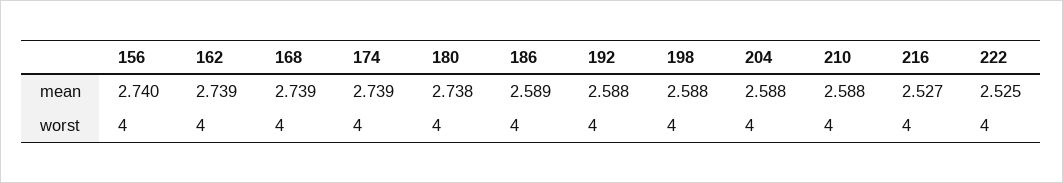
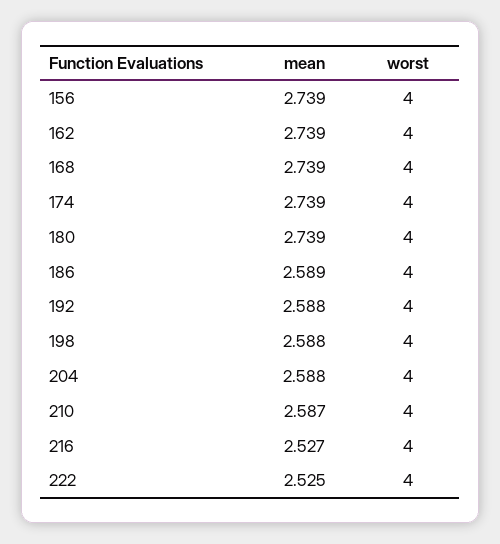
  {
    "156": {
-     "mean": 2.74,
+     "mean": 2.739,
      "worst": 4
    },
    "162": {
      "mean": 2.739,
      "worst": 4
    },
    "168": {
      "mean": 2.739,
      "worst": 4
    },
    "174": {
      "mean": 2.739,
      "worst": 4
    },
    "180": {
-     "mean": 2.738,
+     "mean": 2.739,
      "worst": 4
    },
    "186": {
      "mean": 2.589,
      "worst": 4
    },
    "192": {
      "mean": 2.588,
      "worst": 4
    },
    "198": {
      "mean": 2.588,
      "worst": 4
    },
    "204": {
      "mean": 2.588,
      "worst": 4
    },
    "210": {
-     "mean": 2.588,
+     "mean": 2.587,
      "worst": 4
    },
    "216": {
      "mean": 2.527,
      "worst": 4
    },
    "222": {
      "mean": 2.525,
      "worst": 4
    }
  }

